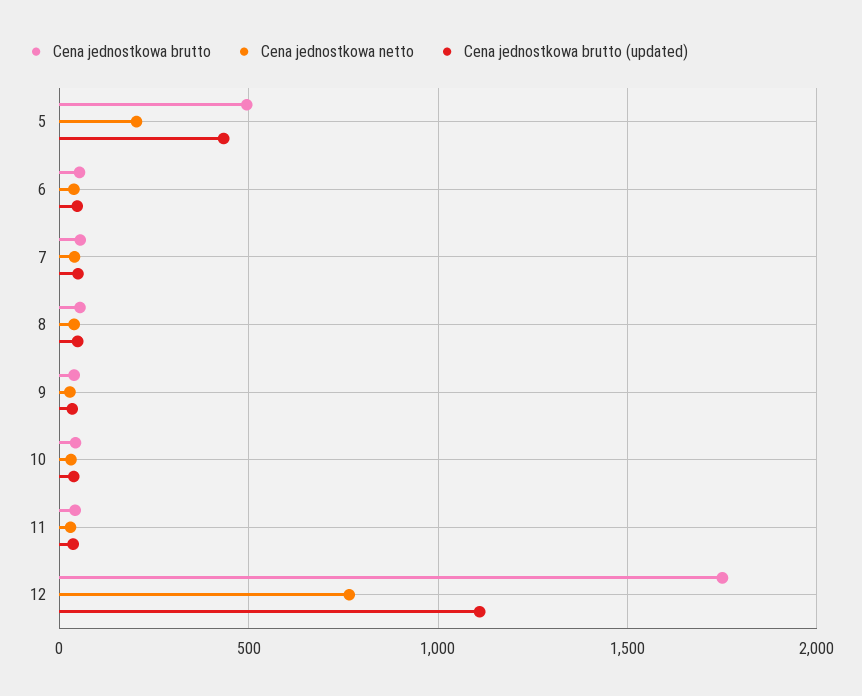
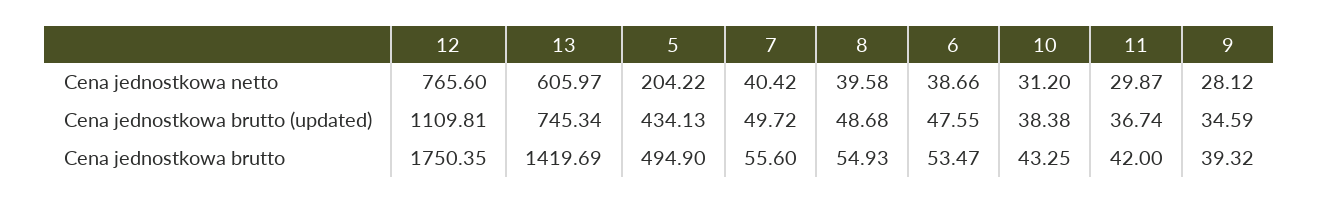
  {
    "Cena jednostkowa brutto": {
      "5": 494.9,
      "6": 53.47,
      "7": 55.6,
      "8": 54.93,
      "9": 39.32,
      "10": 43.25,
      "11": 42,
-     "12": 1750.35
+     "12": 1750.35,
+     "13": 1419.69
    },
    "Cena jednostkowa netto": {
      "5": 204.22,
      "6": 38.66,
      "7": 40.42,
      "8": 39.58,
      "9": 28.12,
      "10": 31.2,
      "11": 29.87,
-     "12": 765.6
+     "12": 765.6,
+     "13": 605.97
    },
    "Cena jednostkowa brutto (updated)": {
      "5": 434.13,
      "6": 47.55,
      "7": 49.72,
      "8": 48.68,
      "9": 34.59,
      "10": 38.38,
      "11": 36.74,
-     "12": 1109.81
+     "12": 1109.81,
+     "13": 745.34
    }
  }

